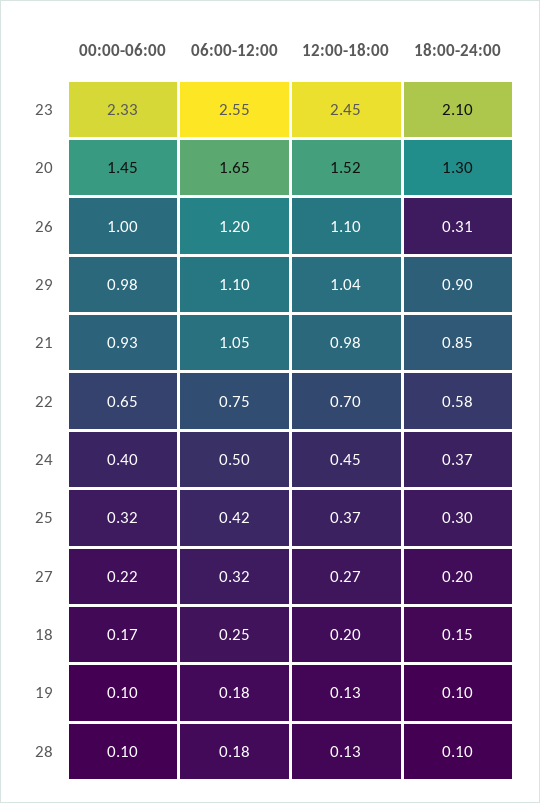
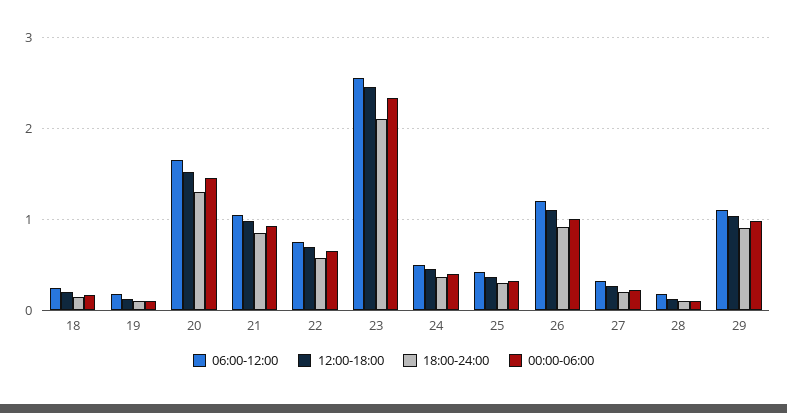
  {
    "00:00-06:00": {
      "23": 2.33,
      "20": 1.45,
      "26": 1,
      "29": 0.98,
      "21": 0.93,
      "22": 0.65,
      "24": 0.4,
      "25": 0.32,
      "27": 0.22,
      "18": 0.17,
      "19": 0.1,
      "28": 0.1
    },
    "06:00-12:00": {
      "23": 2.55,
      "20": 1.65,
      "26": 1.2,
      "29": 1.1,
      "21": 1.05,
      "22": 0.75,
      "24": 0.5,
      "25": 0.42,
      "27": 0.32,
      "18": 0.25,
      "19": 0.18,
      "28": 0.18
    },
    "12:00-18:00": {
      "23": 2.45,
      "20": 1.52,
      "26": 1.1,
      "29": 1.04,
      "21": 0.98,
      "22": 0.7,
      "24": 0.45,
      "25": 0.37,
      "27": 0.27,
      "18": 0.2,
      "19": 0.13,
      "28": 0.13
    },
    "18:00-24:00": {
      "23": 2.1,
      "20": 1.3,
-     "26": 0.31,
+     "26": 0.9,
      "29": 0.9,
      "21": 0.85,
      "22": 0.58,
      "24": 0.37,
      "25": 0.3,
      "27": 0.2,
      "18": 0.15,
      "19": 0.1,
      "28": 0.1
    }
  }

